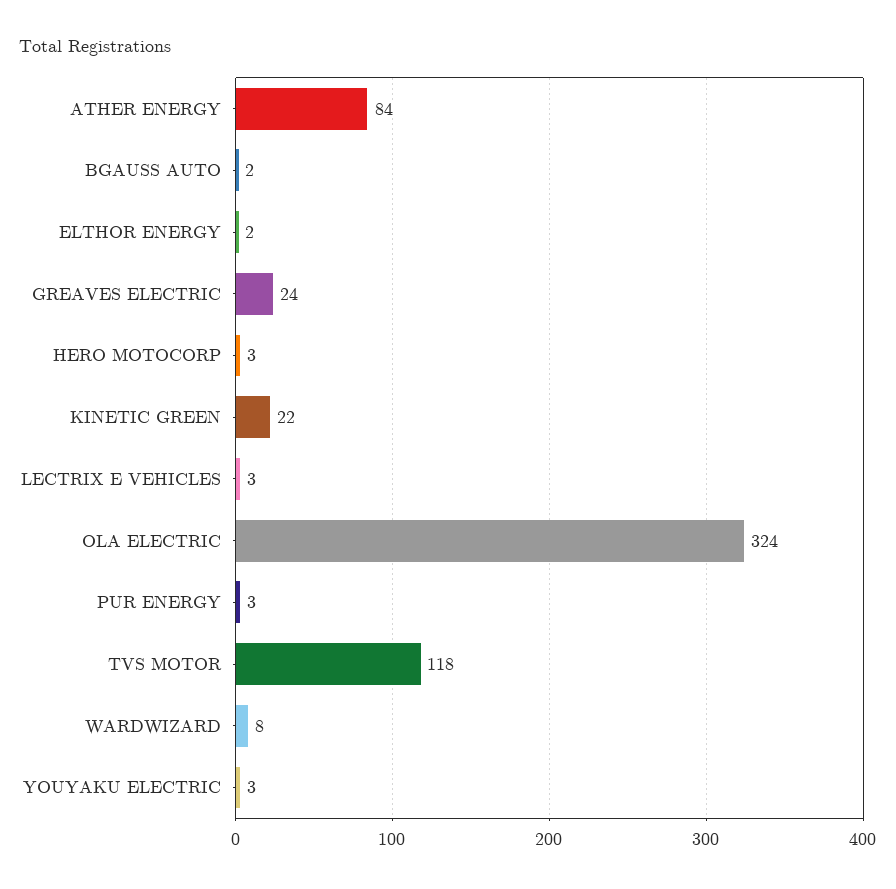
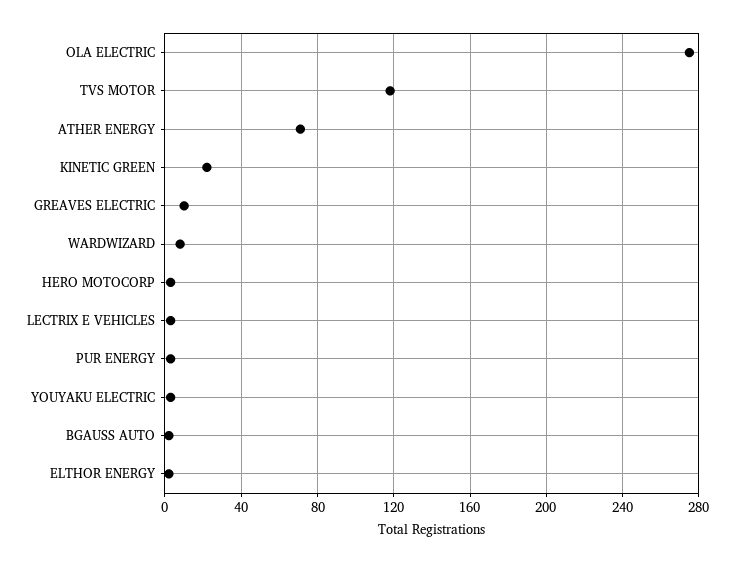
  {
-   "ATHER ENERGY": 84,
+   "ATHER ENERGY": 70,
    "BGAUSS AUTO": 2,
    "ELTHOR ENERGY": 2,
-   "GREAVES ELECTRIC": 24,
+   "GREAVES ELECTRIC": 10,
    "HERO MOTOCORP": 3,
    "KINETIC GREEN": 22,
    "LECTRIX E VEHICLES": 3,
-   "OLA ELECTRIC": 324,
+   "OLA ELECTRIC": 275,
    "PUR ENERGY": 3,
    "TVS MOTOR": 118,
    "WARDWIZARD": 8,
    "YOUYAKU ELECTRIC": 3
  }

